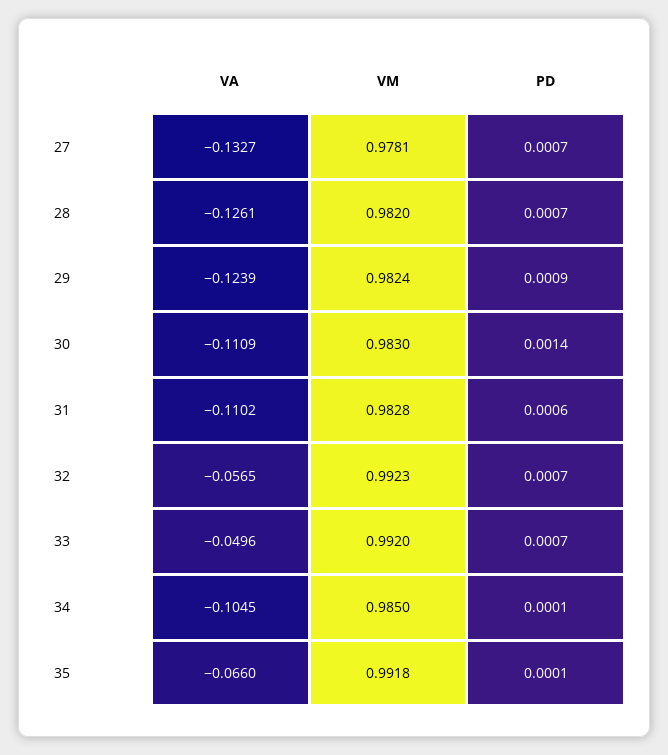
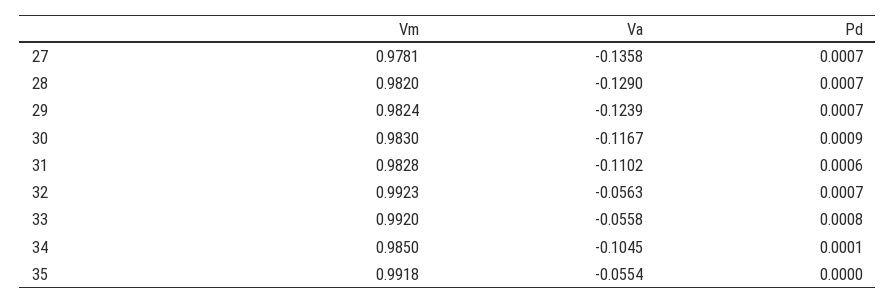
  {
    "VA": {
-     "27": -0.1327,
+     "27": -0.1358,
-     "28": -0.1261,
+     "28": -0.129,
      "29": -0.1239,
-     "30": -0.1109,
+     "30": -0.1167,
      "31": -0.1102,
-     "32": -0.0565,
+     "32": -0.0563,
-     "33": -0.0496,
+     "33": -0.0558,
      "34": -0.1045,
-     "35": -0.066
+     "35": -0.0554
    },
    "VM": {
      "27": 0.9781,
      "28": 0.982,
      "29": 0.9824,
      "30": 0.983,
      "31": 0.9828,
      "32": 0.9923,
      "33": 0.992,
      "34": 0.985,
      "35": 0.9918
    },
    "PD": {
      "27": 0.0007,
      "28": 0.0007,
-     "29": 0.0009,
+     "29": 0.0007,
-     "30": 0.0014,
+     "30": 0.0009,
      "31": 0.0006,
      "32": 0.0007,
-     "33": 0.0007,
+     "33": 0.0008,
      "34": 0.0001,
-     "35": 0.0001
+     "35": 0
    }
  }

